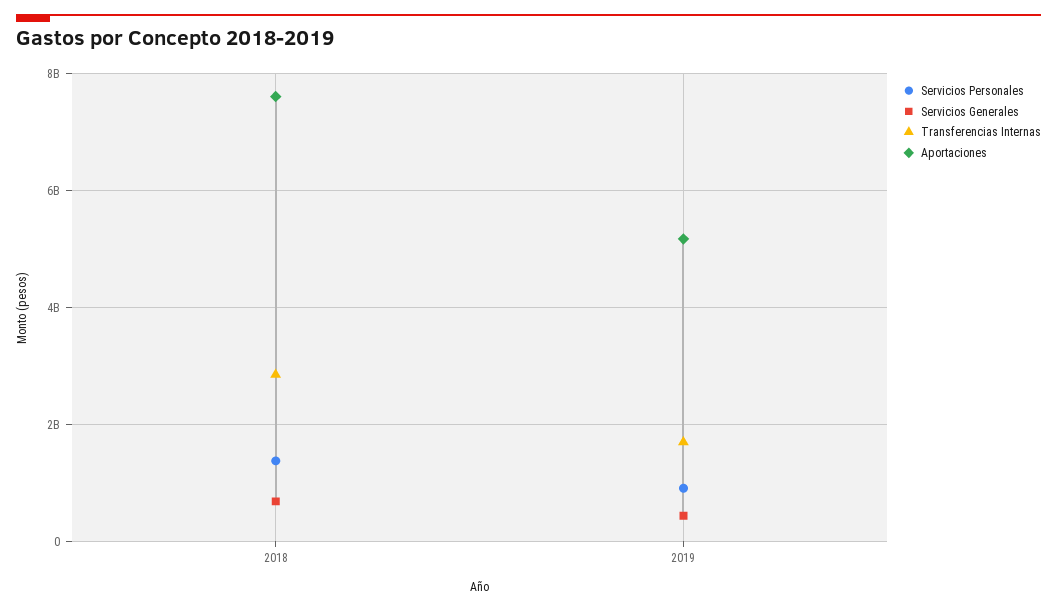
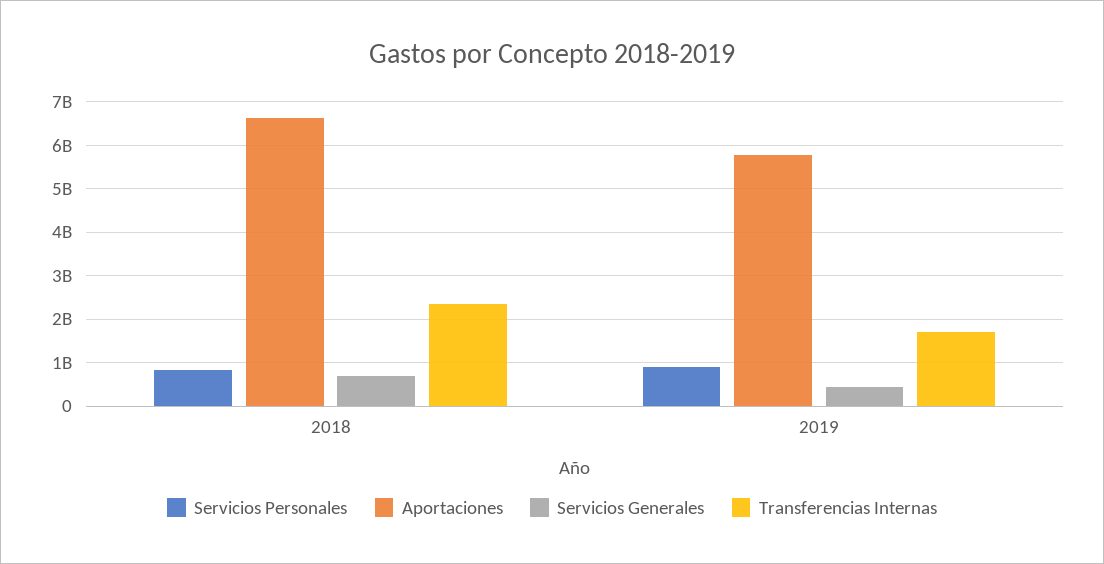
  {
    "Servicios Personales": {
-     "2018": 1400000000,
+     "2018": 800000000,
      "2019": 1000000000
    },
    "Servicios Generales": {
      "2018": 600000000,
      "2019": 400000000
    },
    "Transferencias Internas": {
-     "2018": 2800000000,
+     "2018": 2400000000,
      "2019": 1600000000
    },
    "Aportaciones": {
-     "2018": 7600000000,
+     "2018": 6600000000,
-     "2019": 5200000000
+     "2019": 5800000000
    }
  }

